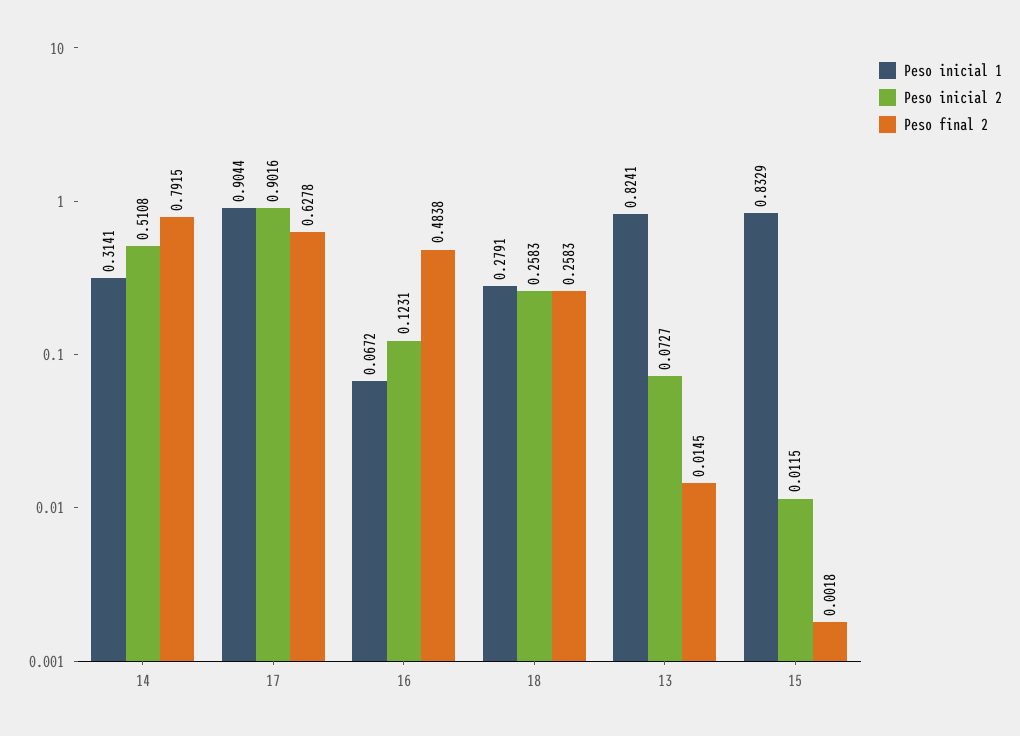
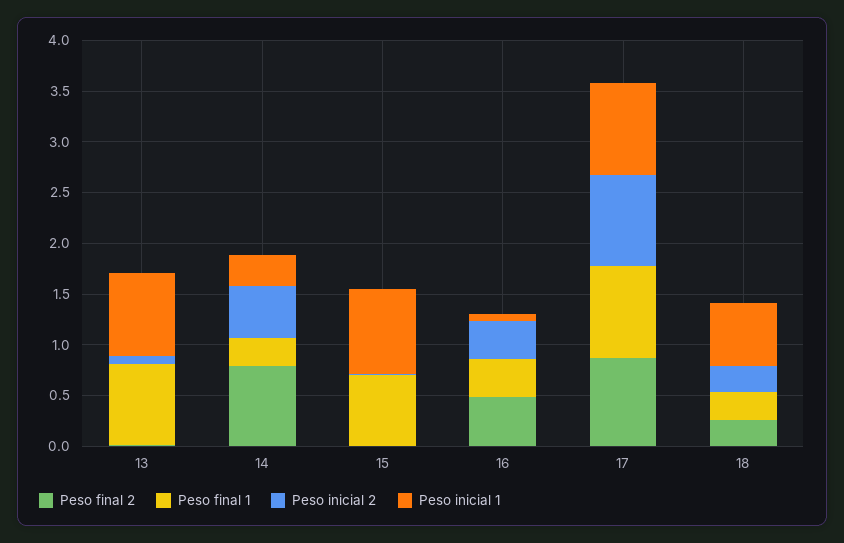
  {
    "Peso inicial 1": {
      "14": 0.3141,
      "17": 0.9044,
      "16": 0.0672,
-     "18": 0.2791,
+     "18": 0.6,
      "13": 0.8241,
      "15": 0.8329
    },
    "Peso inicial 2": {
      "14": 0.5108,
      "17": 0.9016,
-     "16": 0.1231,
+     "16": 0.4,
      "18": 0.2583,
      "13": 0.0727,
      "15": 0.0115
    },
    "Peso final 2": {
      "14": 0.7915,
-     "17": 0.6278,
+     "17": 0.9,
      "16": 0.4838,
      "18": 0.2583,
      "13": 0.0145,
      "15": 0.0018
-   }
+   },
+   "Peso final 1": {
+     "13": 0.8,
+     "14": 0.3,
+     "15": 0.7,
+     "16": 0.4,
+     "17": 0.9,
+     "18": 0.3
+   }
  }

